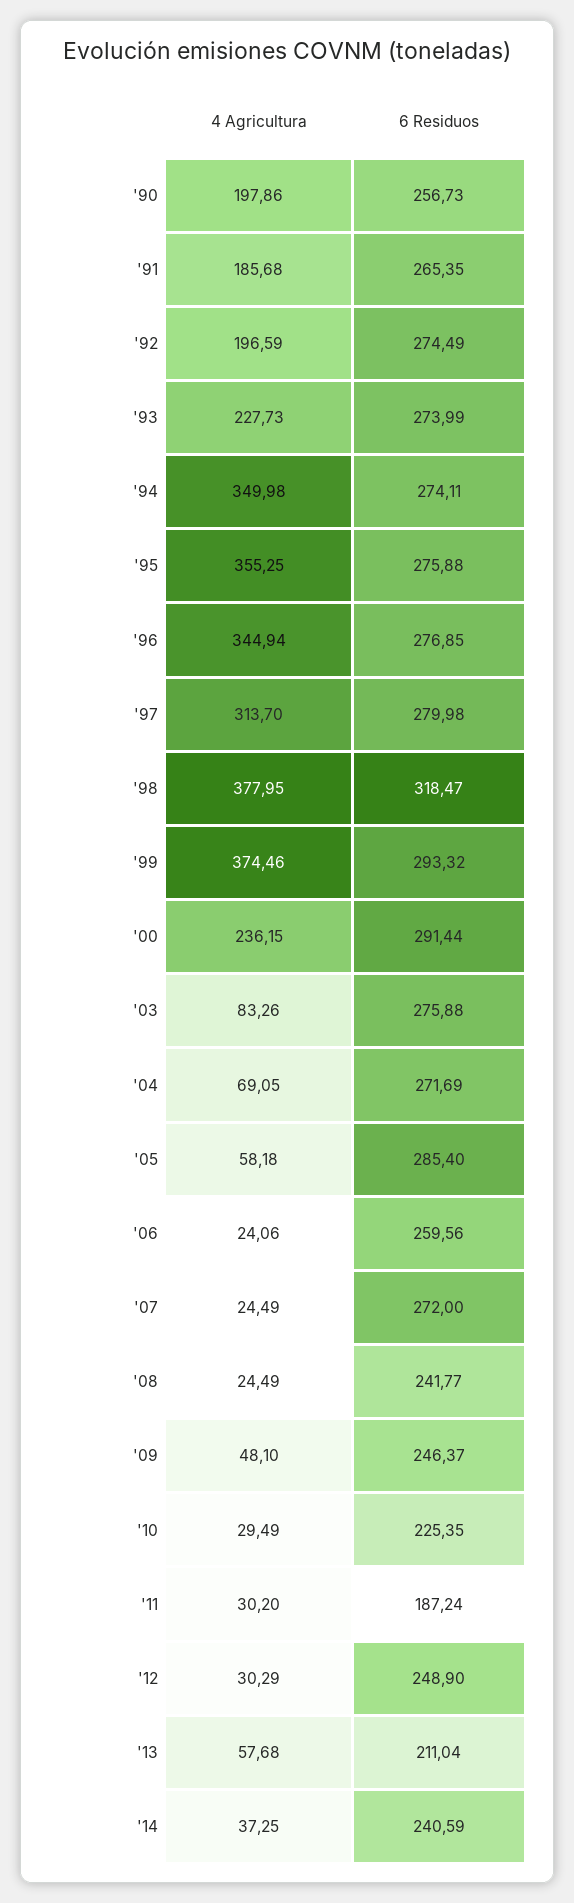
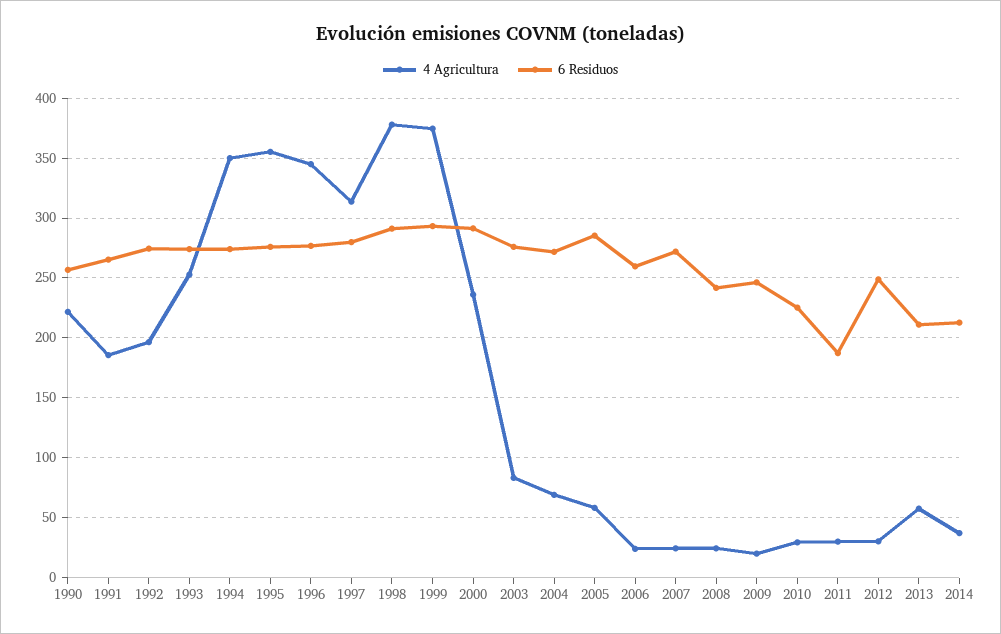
  {
    "4 Agricultura": {
-     "'90": 197.86,
+     "'90": 220,
      "'91": 185.68,
      "'92": 196.59,
-     "'93": 227.73,
+     "'93": 250,
      "'94": 349.98,
      "'95": 355.25,
      "'96": 344.94,
      "'97": 313.7,
      "'98": 377.95,
      "'99": 374.46,
      "'00": 236.15,
      "'03": 83.26,
      "'04": 69.05,
      "'05": 58.18,
      "'06": 24.06,
      "'07": 24.49,
      "'08": 24.49,
-     "'09": 48.1,
+     "'09": 20,
      "'10": 29.49,
      "'11": 30.2,
      "'12": 30.29,
      "'13": 57.68,
      "'14": 37.25
    },
    "6 Residuos": {
      "'90": 256.73,
      "'91": 265.35,
      "'92": 274.49,
      "'93": 273.99,
      "'94": 274.11,
      "'95": 275.88,
      "'96": 276.85,
      "'97": 279.98,
-     "'98": 318.47,
+     "'98": 290,
      "'99": 293.32,
      "'00": 291.44,
      "'03": 275.88,
      "'04": 271.69,
      "'05": 285.4,
      "'06": 259.56,
      "'07": 272,
      "'08": 241.77,
      "'09": 246.37,
      "'10": 225.35,
      "'11": 187.24,
      "'12": 248.9,
      "'13": 211.04,
-     "'14": 240.59
+     "'14": 210
    }
  }

